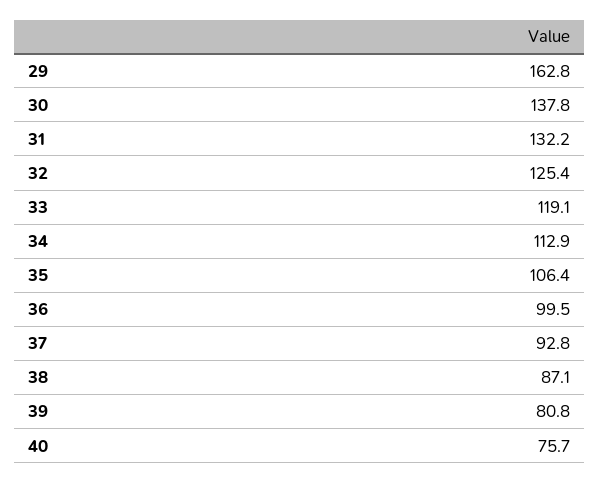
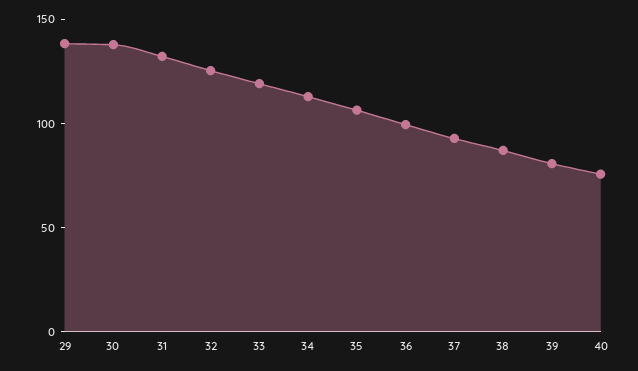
  {
-   "29": 162.8,
+   "29": 140,
    "30": 137.8,
    "31": 132.2,
    "32": 125.4,
    "33": 119.1,
    "34": 112.9,
    "35": 106.4,
    "36": 99.5,
    "37": 92.8,
    "38": 87.1,
    "39": 80.8,
    "40": 75.7
  }

